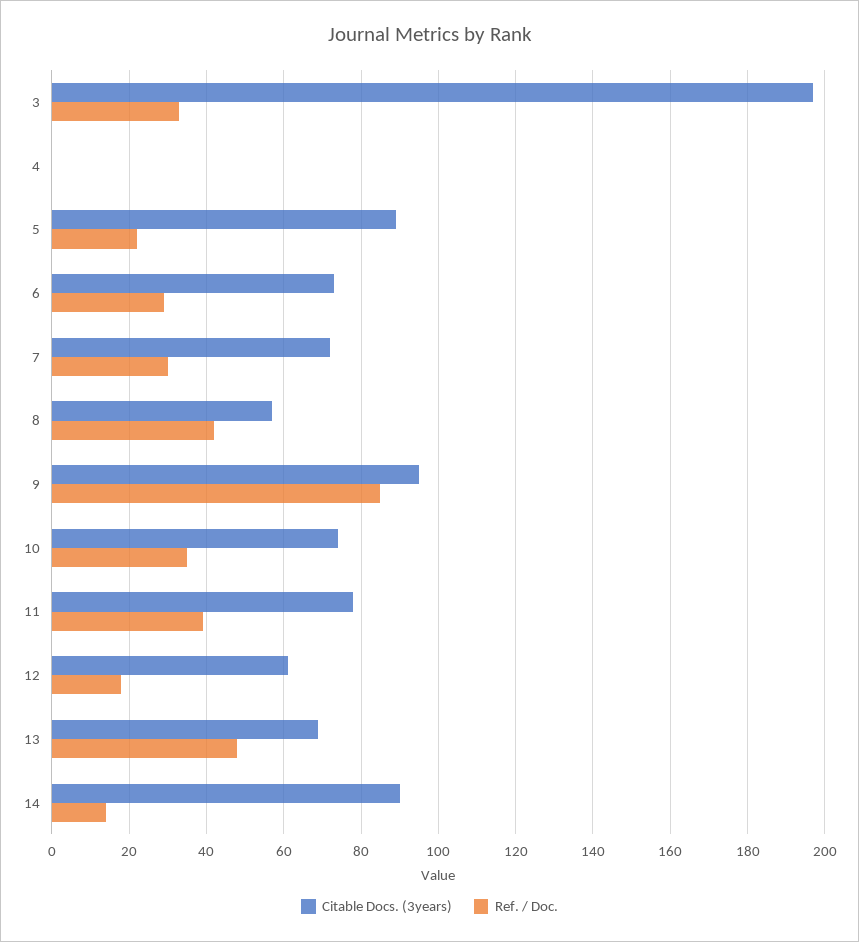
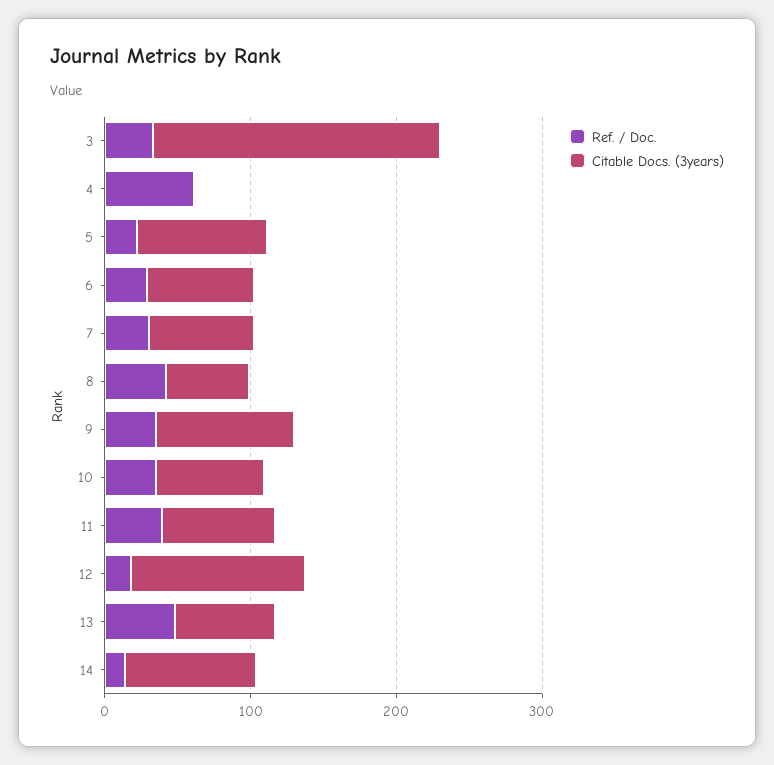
  {
    "Citable Docs. (3years)": {
      "3": 195,
      "4": 0,
      "5": 90,
      "6": 75,
      "7": 70,
      "8": 55,
      "9": 95,
      "10": 75,
      "11": 80,
-     "12": 60,
+     "12": 120,
      "13": 70,
      "14": 90
    },
    "Ref. / Doc.": {
      "3": 35,
-     "4": 0,
+     "4": 60,
      "5": 20,
      "6": 30,
      "7": 30,
      "8": 40,
-     "9": 85,
+     "9": 40,
      "10": 35,
      "11": 40,
      "12": 20,
      "13": 50,
      "14": 15
    }
  }

